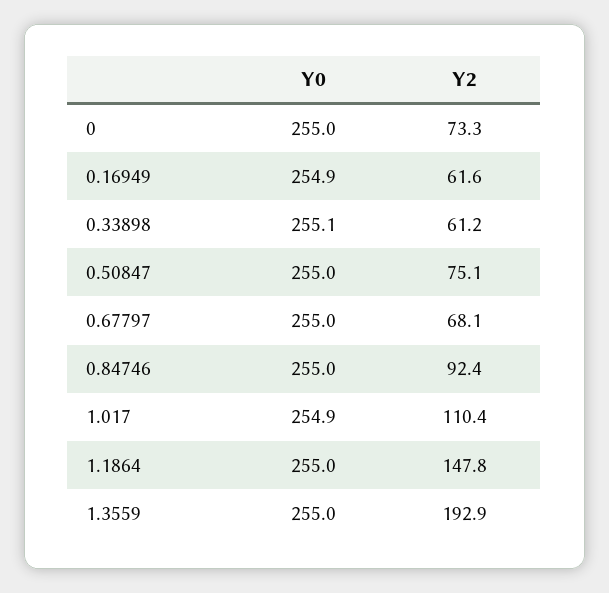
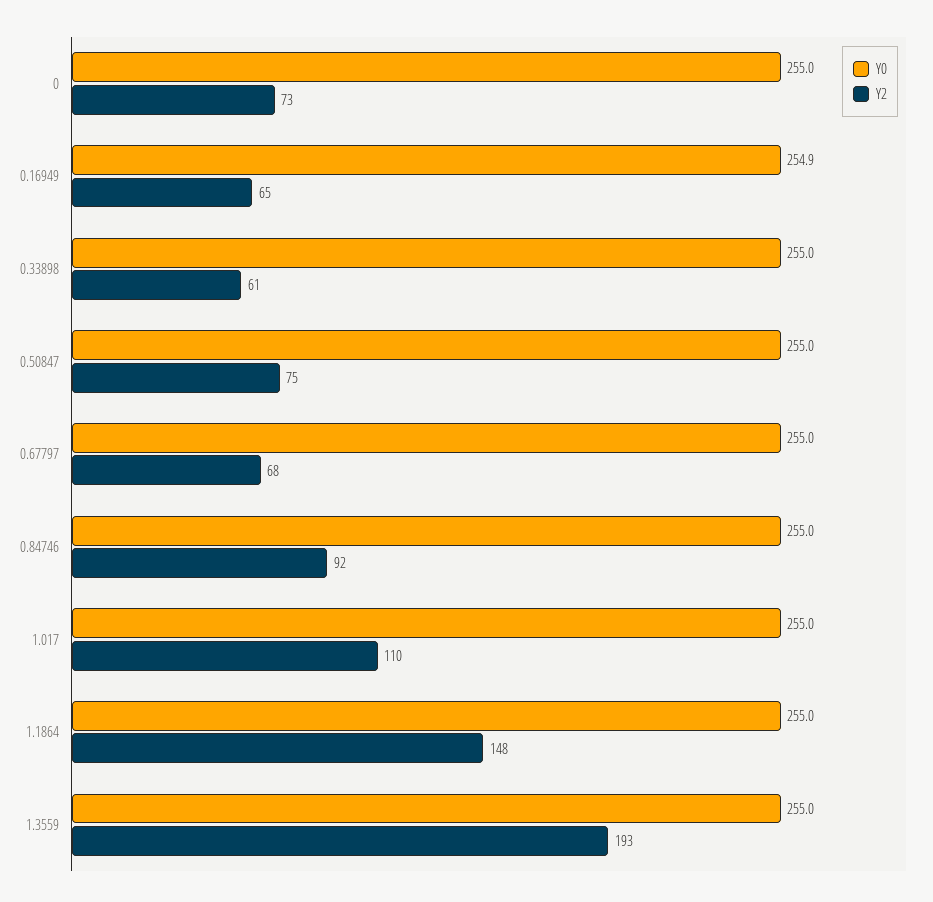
  {
    "Y0": {
      "0": 255,
      "0.16949": 254.9,
-     "0.33898": 255.1,
+     "0.33898": 255,
      "0.50847": 255,
      "0.67797": 255,
      "0.84746": 255,
-     "1.017": 254.9,
+     "1.017": 255,
      "1.1864": 255,
      "1.3559": 255
    },
    "Y2": {
      "0": 73.3,
-     "0.16949": 61.6,
+     "0.16949": 65,
      "0.33898": 61.2,
      "0.50847": 75.1,
      "0.67797": 68.1,
      "0.84746": 92.4,
      "1.017": 110.4,
      "1.1864": 147.8,
      "1.3559": 192.9
    }
  }

